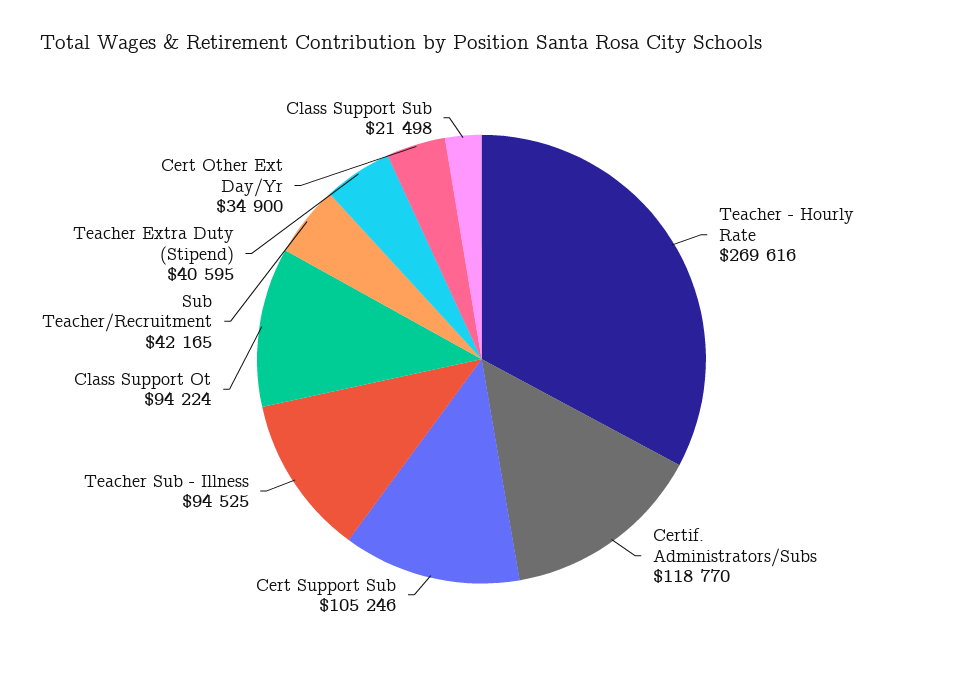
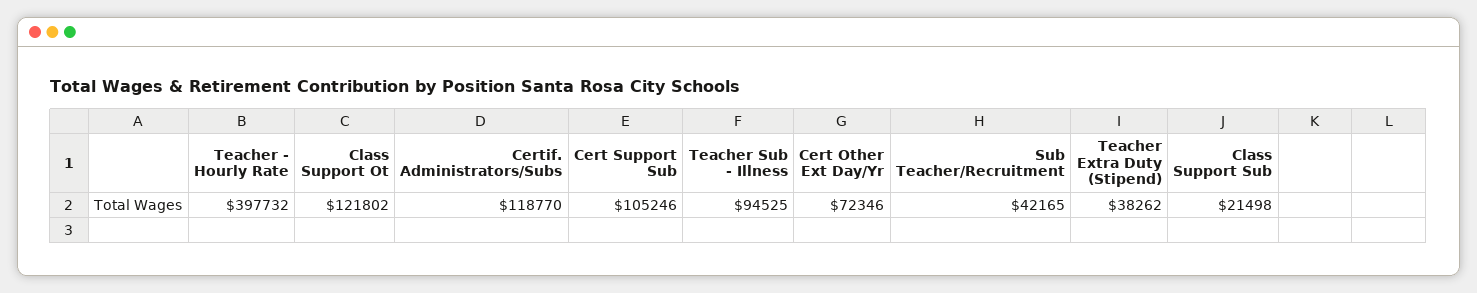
  {
-   "Teacher - Hourly Rate": 269616,
+   "Teacher - Hourly Rate": 397732,
    "Certif. Administrators/Subs": 118770,
    "Cert Support Sub": 105246,
    "Teacher Sub - Illness": 94525,
-   "Class Support Ot": 94224,
+   "Class Support Ot": 121802,
    "Sub Teacher/Recruitment": 42165,
-   "Teacher Extra Duty (Stipend)": 40595,
+   "Teacher Extra Duty (Stipend)": 38262,
-   "Cert Other Ext Day/Yr": 34900,
+   "Cert Other Ext Day/Yr": 72346,
    "Class Support Sub": 21498
  }

